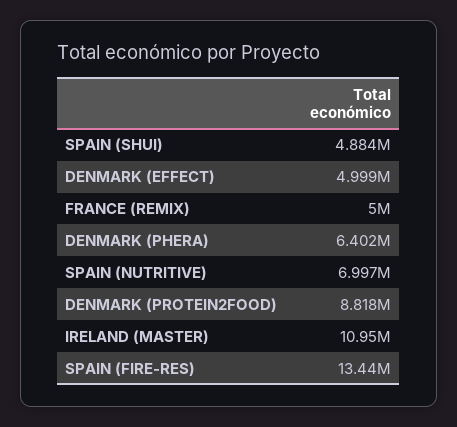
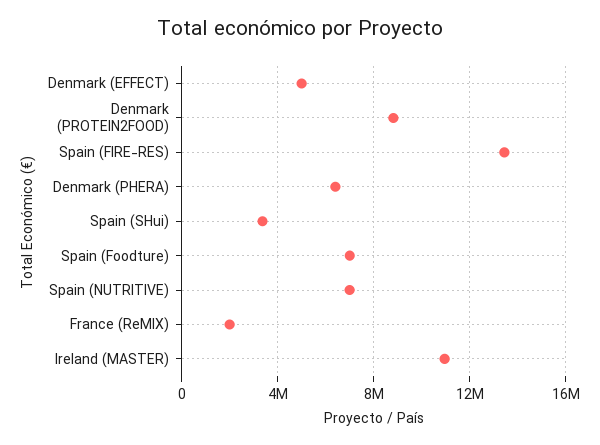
  {
-   "SPAIN (SHUI)": 4884000,
+   "SPAIN (SHUI)": 3500000,
    "DENMARK (EFFECT)": 4999000,
-   "FRANCE (REMIX)": 5000000,
+   "FRANCE (REMIX)": 2000000,
    "DENMARK (PHERA)": 6402000,
    "SPAIN (NUTRITIVE)": 6997000,
    "DENMARK (PROTEIN2FOOD)": 8818000,
    "IRELAND (MASTER)": 10950000,
-   "SPAIN (FIRE-RES)": 13440000
+   "SPAIN (FIRE-RES)": 13440000,
+   "Spain (Foodture)": 7000000
  }

